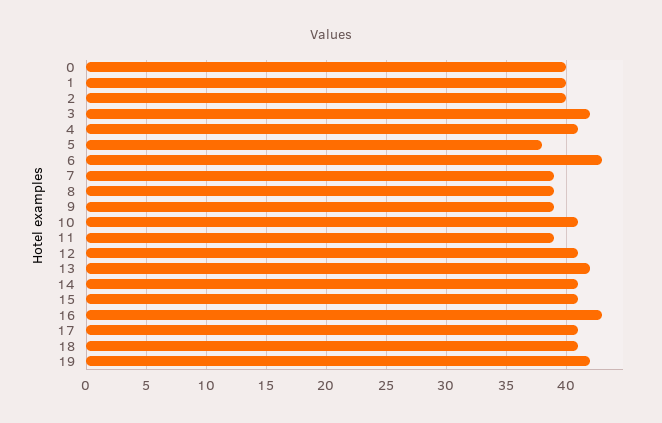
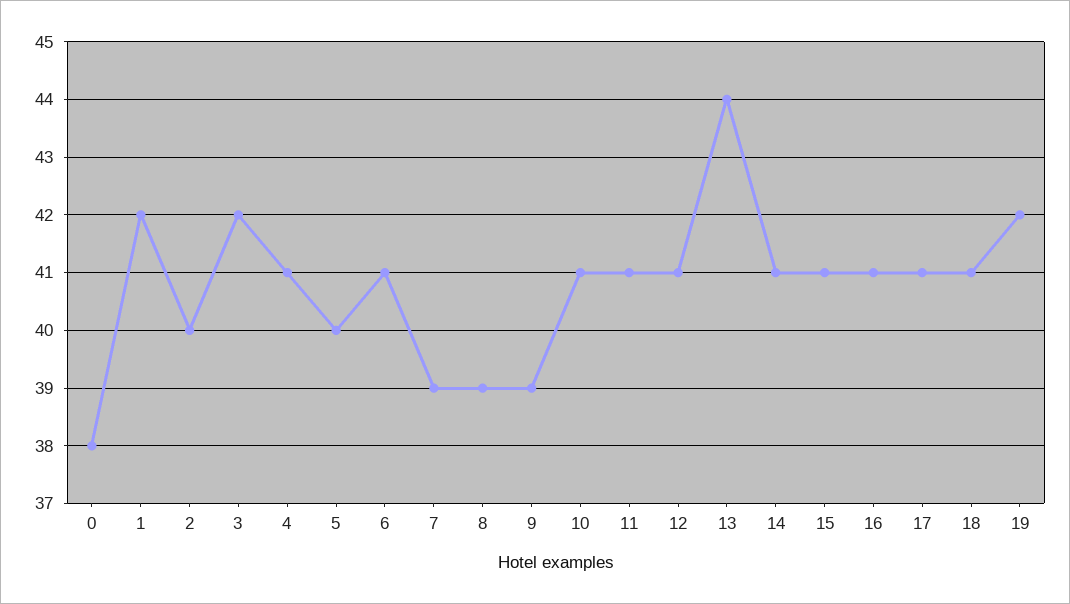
  {
-   "0": 40,
+   "0": 38,
-   "1": 40,
+   "1": 42,
    "2": 40,
    "3": 42,
    "4": 41,
-   "5": 38,
+   "5": 40,
-   "6": 43,
+   "6": 41,
    "7": 39,
    "8": 39,
    "9": 39,
    "10": 41,
-   "11": 39,
+   "11": 41,
    "12": 41,
-   "13": 42,
+   "13": 44,
    "14": 41,
    "15": 41,
-   "16": 43,
+   "16": 41,
    "17": 41,
    "18": 41,
    "19": 42
  }

